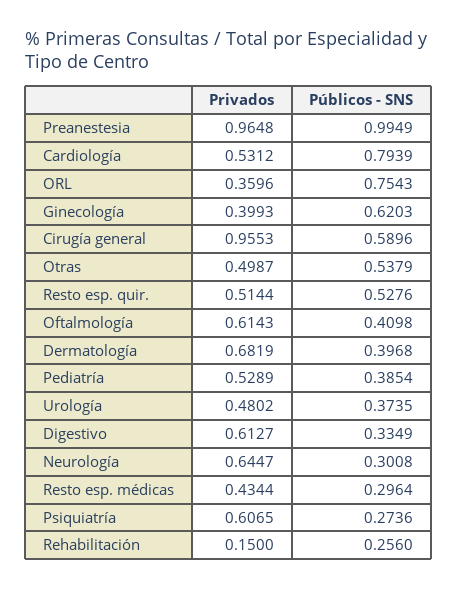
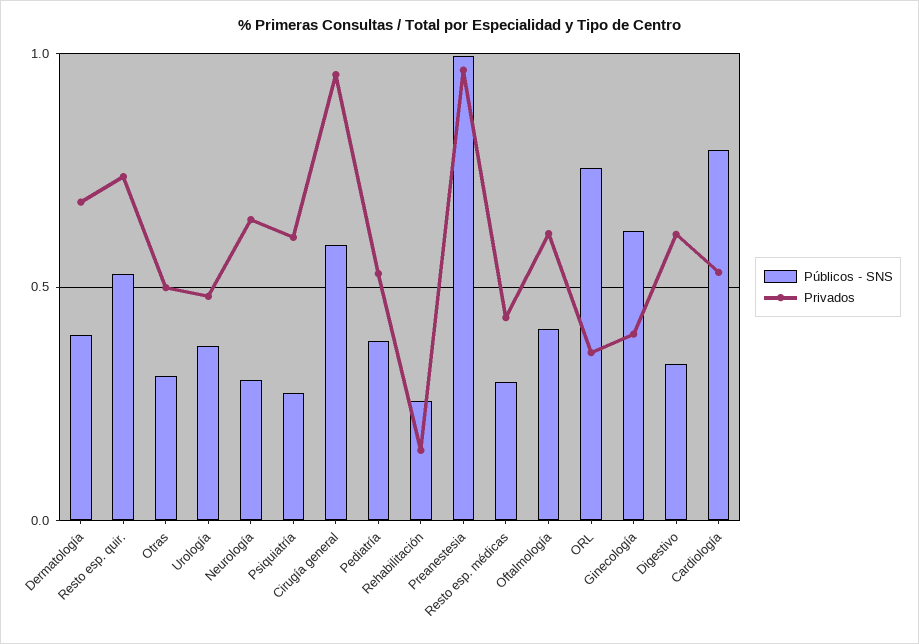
  {
    "Privados": {
      "Preanestesia": 0.9648,
      "Cardiología": 0.5312,
      "ORL": 0.3596,
      "Ginecología": 0.3993,
      "Cirugía general": 0.9553,
      "Otras": 0.4987,
-     "Resto esp. quir.": 0.5144,
+     "Resto esp. quir.": 0.75,
      "Oftalmología": 0.6143,
      "Dermatología": 0.6819,
      "Pediatría": 0.5289,
      "Urología": 0.4802,
      "Digestivo": 0.6127,
      "Neurología": 0.6447,
      "Resto esp. médicas": 0.4344,
      "Psiquiatría": 0.6065,
      "Rehabilitación": 0.15
    },
    "Públicos - SNS": {
      "Preanestesia": 0.9949,
      "Cardiología": 0.7939,
      "ORL": 0.7543,
      "Ginecología": 0.6203,
      "Cirugía general": 0.5896,
-     "Otras": 0.5379,
+     "Otras": 0.3,
      "Resto esp. quir.": 0.5276,
      "Oftalmología": 0.4098,
      "Dermatología": 0.3968,
      "Pediatría": 0.3854,
      "Urología": 0.3735,
      "Digestivo": 0.3349,
      "Neurología": 0.3008,
      "Resto esp. médicas": 0.2964,
      "Psiquiatría": 0.2736,
      "Rehabilitación": 0.256
    }
  }

